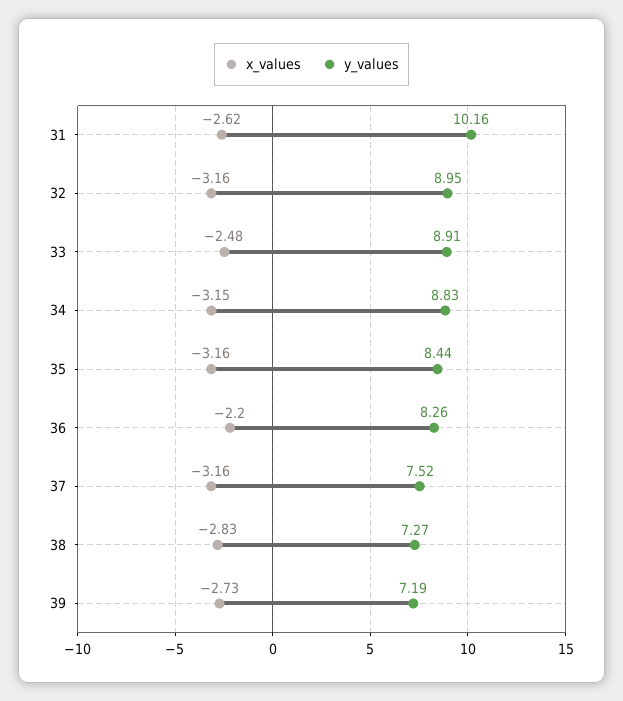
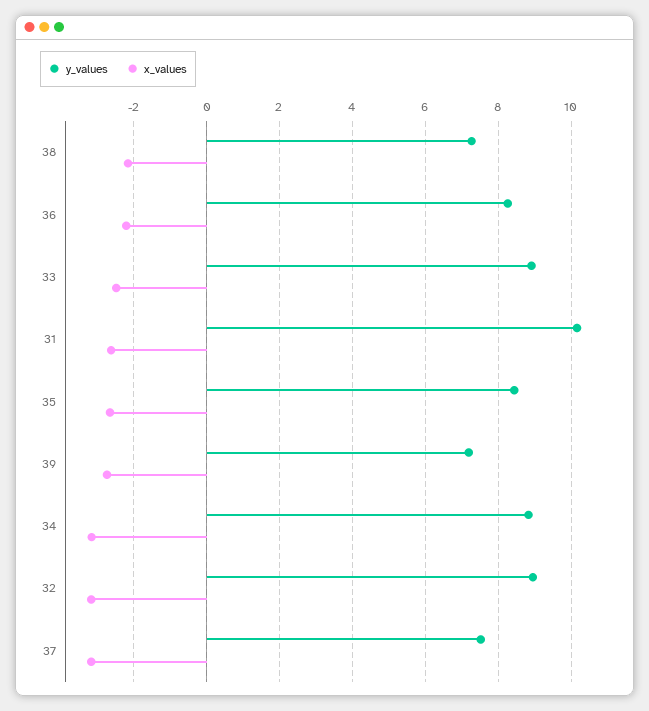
  {
    "x_values": {
      "31": -2.62,
      "32": -3.16,
      "33": -2.48,
      "34": -3.15,
-     "35": -3.16,
+     "35": -2.6,
      "36": -2.2,
      "37": -3.16,
-     "38": -2.83,
+     "38": -2.2,
      "39": -2.73
    },
    "y_values": {
      "31": 10.16,
      "32": 8.95,
      "33": 8.91,
      "34": 8.83,
      "35": 8.44,
      "36": 8.26,
      "37": 7.52,
      "38": 7.27,
      "39": 7.19
    }
  }

